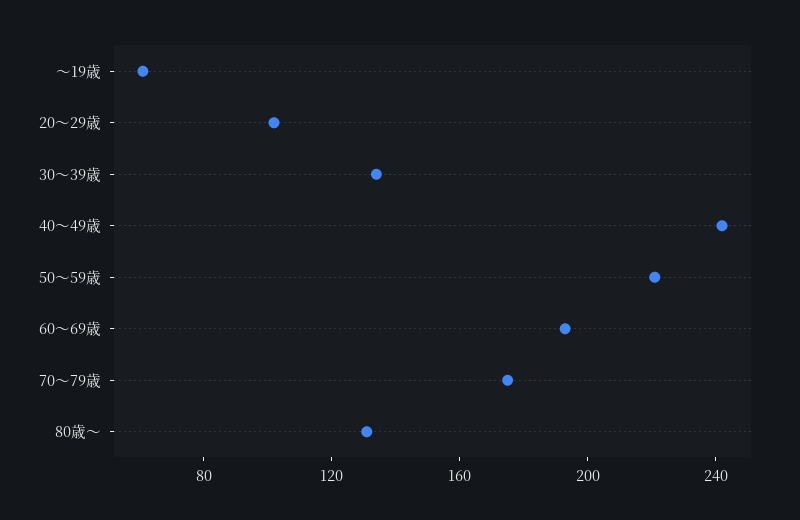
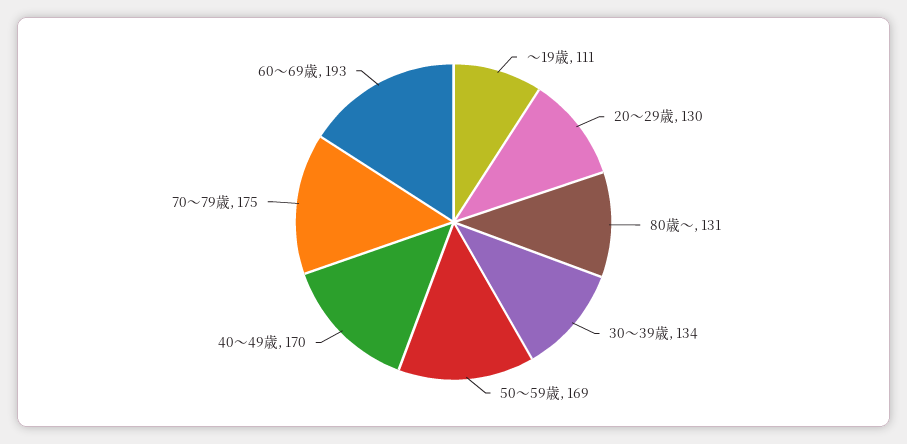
  {
-   "～19歳": 60,
+   "～19歳": 111,
-   "20～29歳": 100,
+   "20～29歳": 130,
    "30～39歳": 134,
-   "40～49歳": 240,
+   "40～49歳": 170,
-   "50～59歳": 220,
+   "50～59歳": 169,
    "60～69歳": 193,
    "70～79歳": 175,
    "80歳～": 131
  }

